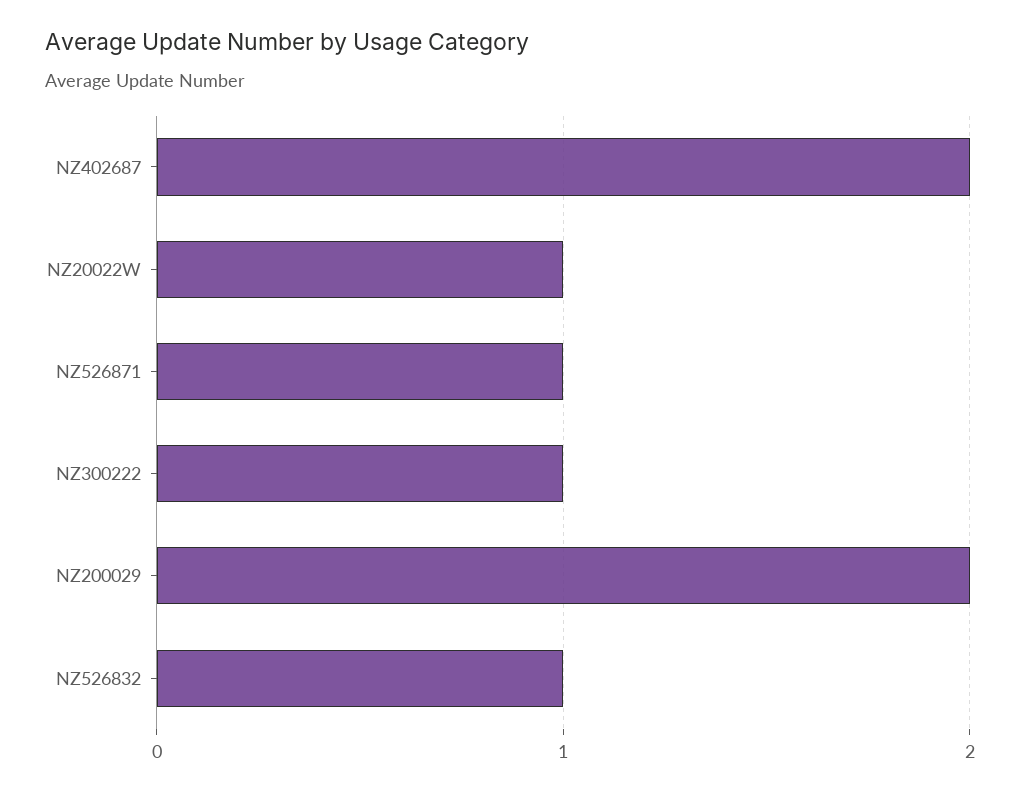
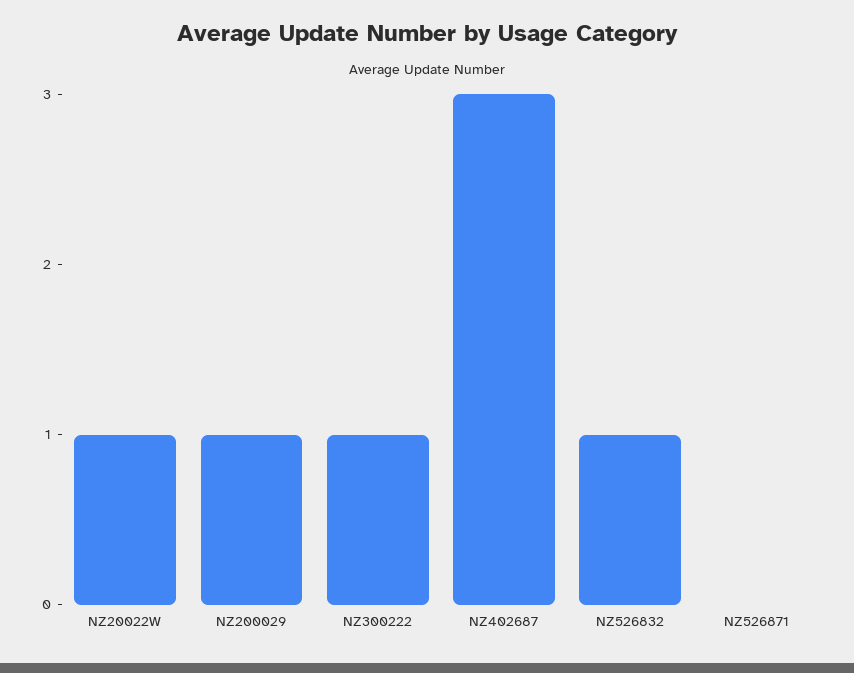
  {
-   "NZ402687": 2,
+   "NZ402687": 3,
    "NZ20022W": 1,
-   "NZ526871": 1,
+   "NZ526871": 0,
    "NZ300222": 1,
-   "NZ200029": 2,
+   "NZ200029": 1,
    "NZ526832": 1
  }

